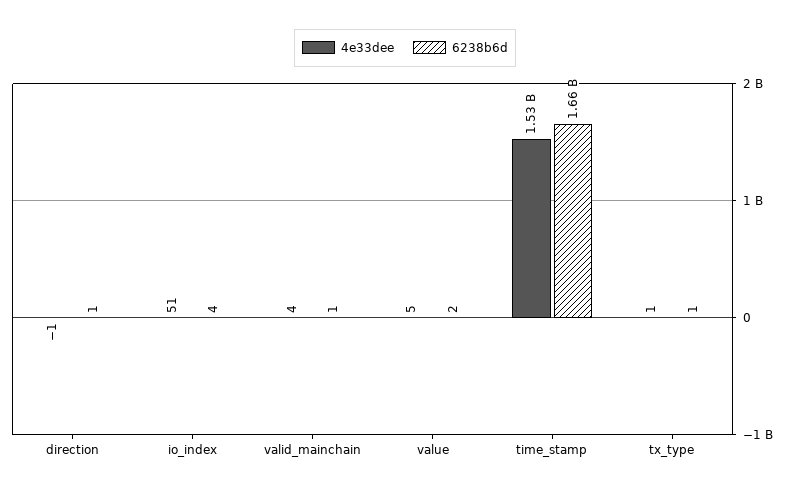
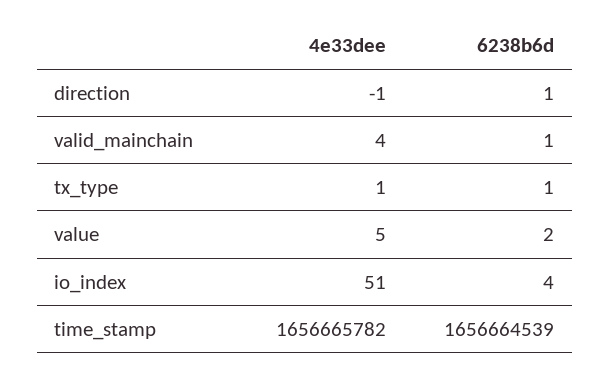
  {
    "4e33dee": {
      "direction": -1,
      "io_index": 51,
      "valid_mainchain": 4,
      "value": 5,
-     "time_stamp": 1530000000,
+     "time_stamp": 1656665782,
      "tx_type": 1
    },
    "6238b6d": {
      "direction": 1,
      "io_index": 4,
      "valid_mainchain": 1,
      "value": 2,
      "time_stamp": 1656664539,
      "tx_type": 1
    }
  }

